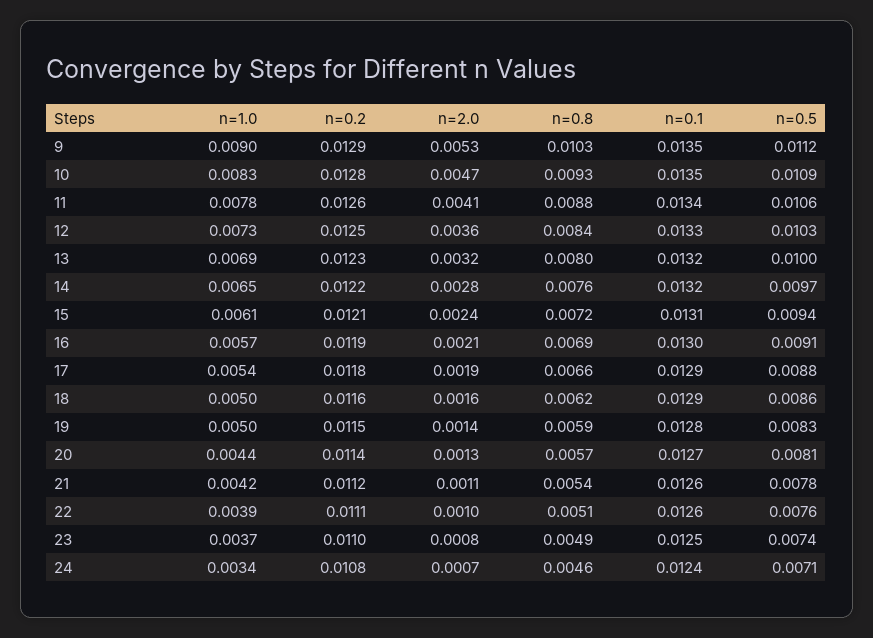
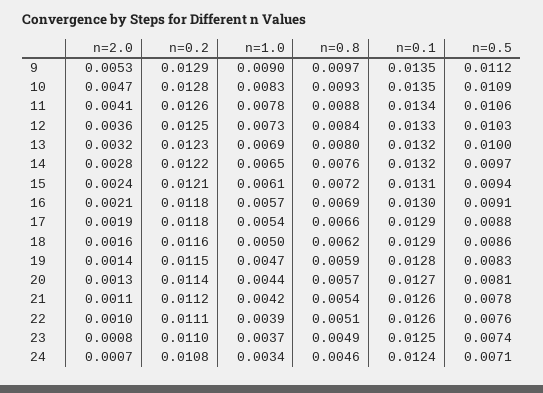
  {
    "n=1.0": {
      "9": 0.009,
      "10": 0.0083,
      "11": 0.0078,
      "12": 0.0073,
      "13": 0.0069,
      "14": 0.0065,
      "15": 0.0061,
      "16": 0.0057,
      "17": 0.0054,
      "18": 0.005,
-     "19": 0.005,
+     "19": 0.0047,
      "20": 0.0044,
      "21": 0.0042,
      "22": 0.0039,
      "23": 0.0037,
      "24": 0.0034
    },
    "n=0.2": {
      "9": 0.0129,
      "10": 0.0128,
      "11": 0.0126,
      "12": 0.0125,
      "13": 0.0123,
      "14": 0.0122,
      "15": 0.0121,
-     "16": 0.0119,
+     "16": 0.0118,
      "17": 0.0118,
      "18": 0.0116,
      "19": 0.0115,
      "20": 0.0114,
      "21": 0.0112,
      "22": 0.0111,
      "23": 0.011,
      "24": 0.0108
    },
    "n=2.0": {
      "9": 0.0053,
      "10": 0.0047,
      "11": 0.0041,
      "12": 0.0036,
      "13": 0.0032,
      "14": 0.0028,
      "15": 0.0024,
      "16": 0.0021,
      "17": 0.0019,
      "18": 0.0016,
      "19": 0.0014,
      "20": 0.0013,
      "21": 0.0011,
      "22": 0.001,
      "23": 0.0008,
      "24": 0.0007
    },
    "n=0.8": {
-     "9": 0.0103,
+     "9": 0.0097,
      "10": 0.0093,
      "11": 0.0088,
      "12": 0.0084,
      "13": 0.008,
      "14": 0.0076,
      "15": 0.0072,
      "16": 0.0069,
      "17": 0.0066,
      "18": 0.0062,
      "19": 0.0059,
      "20": 0.0057,
      "21": 0.0054,
      "22": 0.0051,
      "23": 0.0049,
      "24": 0.0046
    },
    "n=0.1": {
      "9": 0.0135,
      "10": 0.0135,
      "11": 0.0134,
      "12": 0.0133,
      "13": 0.0132,
      "14": 0.0132,
      "15": 0.0131,
      "16": 0.013,
      "17": 0.0129,
      "18": 0.0129,
      "19": 0.0128,
      "20": 0.0127,
      "21": 0.0126,
      "22": 0.0126,
      "23": 0.0125,
      "24": 0.0124
    },
    "n=0.5": {
      "9": 0.0112,
      "10": 0.0109,
      "11": 0.0106,
      "12": 0.0103,
      "13": 0.01,
      "14": 0.0097,
      "15": 0.0094,
      "16": 0.0091,
      "17": 0.0088,
      "18": 0.0086,
      "19": 0.0083,
      "20": 0.0081,
      "21": 0.0078,
      "22": 0.0076,
      "23": 0.0074,
      "24": 0.0071
    }
  }

